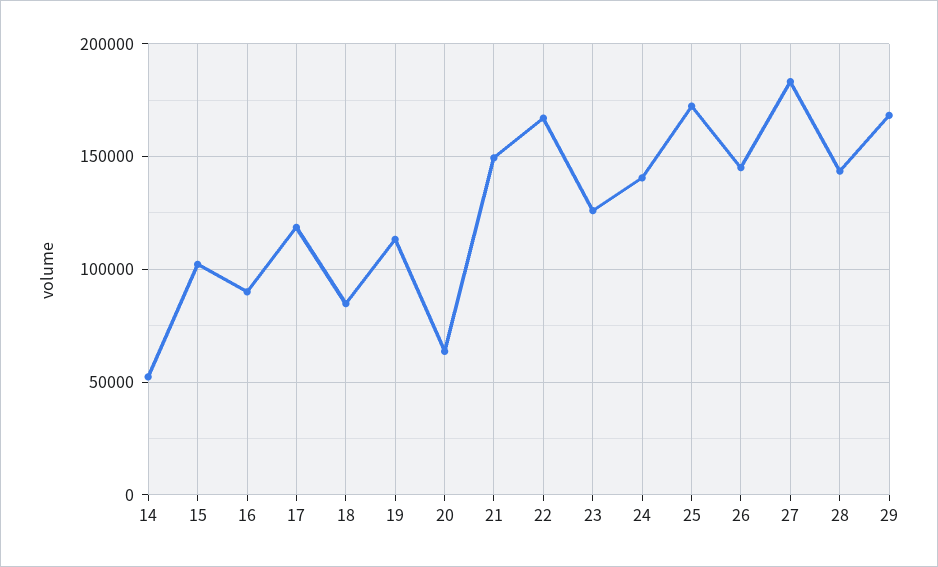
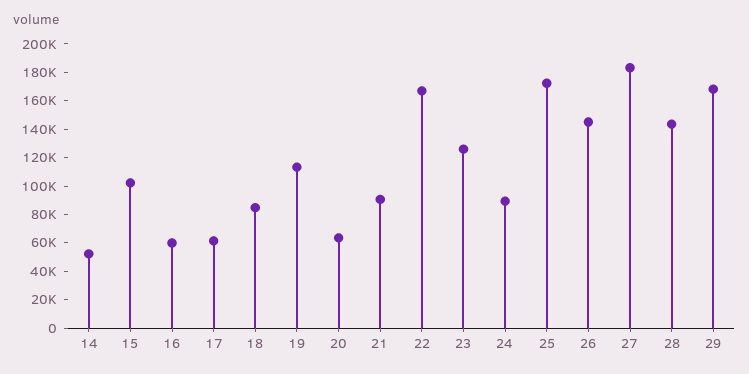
  {
    "14": 50000,
    "15": 100000,
-   "16": 90000,
+   "16": 60000,
-   "17": 120000,
+   "17": 60000,
    "18": 85000,
    "19": 115000,
    "20": 65000,
-   "21": 150000,
+   "21": 90000,
    "22": 165000,
    "23": 125000,
-   "24": 140000,
+   "24": 90000,
    "25": 170000,
    "26": 145000,
    "27": 185000,
    "28": 145000,
    "29": 170000
  }

